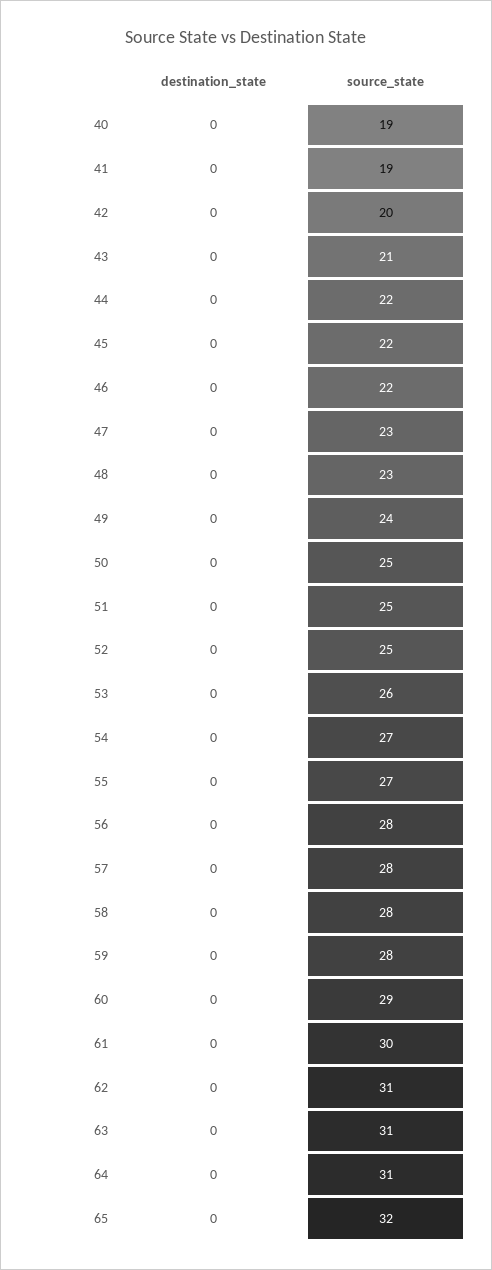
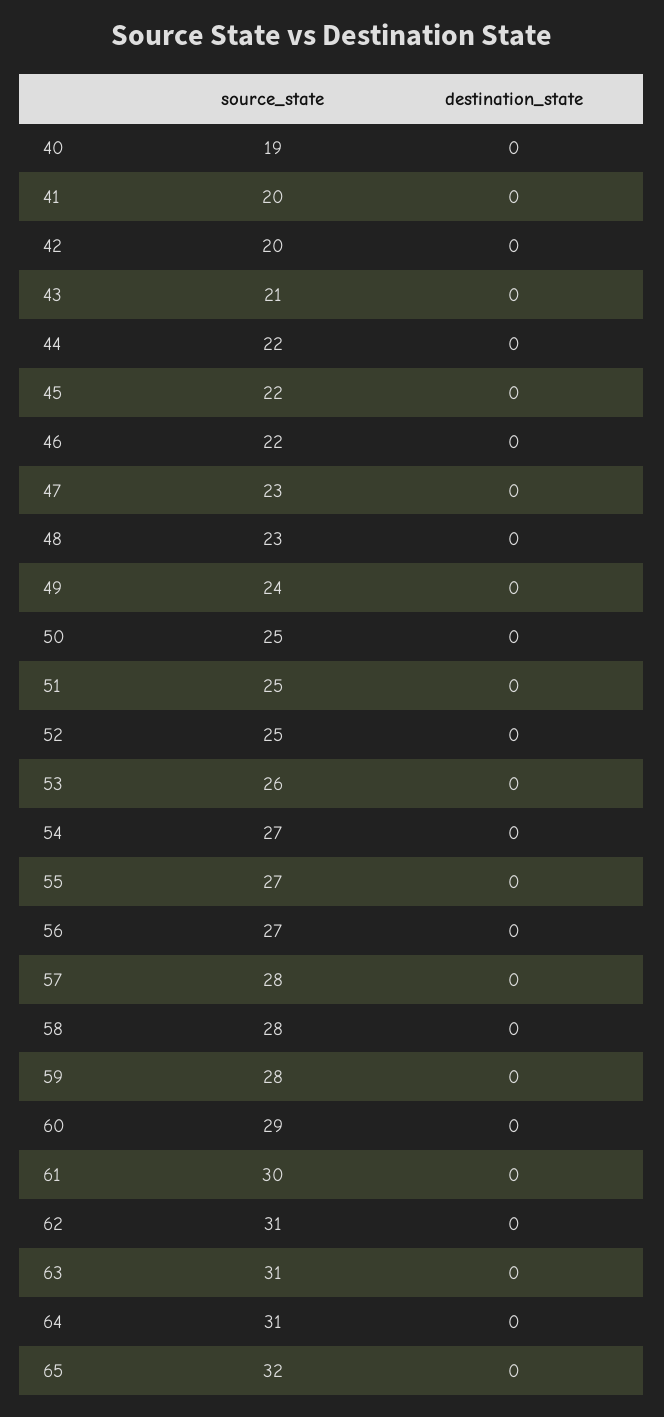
  {
    "destination_state": {
      "40": 0,
      "41": 0,
      "42": 0,
      "43": 0,
      "44": 0,
      "45": 0,
      "46": 0,
      "47": 0,
      "48": 0,
      "49": 0,
      "50": 0,
      "51": 0,
      "52": 0,
      "53": 0,
      "54": 0,
      "55": 0,
      "56": 0,
      "57": 0,
      "58": 0,
      "59": 0,
      "60": 0,
      "61": 0,
      "62": 0,
      "63": 0,
      "64": 0,
      "65": 0
    },
    "source_state": {
      "40": 19,
-     "41": 19,
+     "41": 20,
      "42": 20,
      "43": 21,
      "44": 22,
      "45": 22,
      "46": 22,
      "47": 23,
      "48": 23,
      "49": 24,
      "50": 25,
      "51": 25,
      "52": 25,
      "53": 26,
      "54": 27,
      "55": 27,
-     "56": 28,
+     "56": 27,
      "57": 28,
      "58": 28,
      "59": 28,
      "60": 29,
      "61": 30,
      "62": 31,
      "63": 31,
      "64": 31,
      "65": 32
    }
  }

